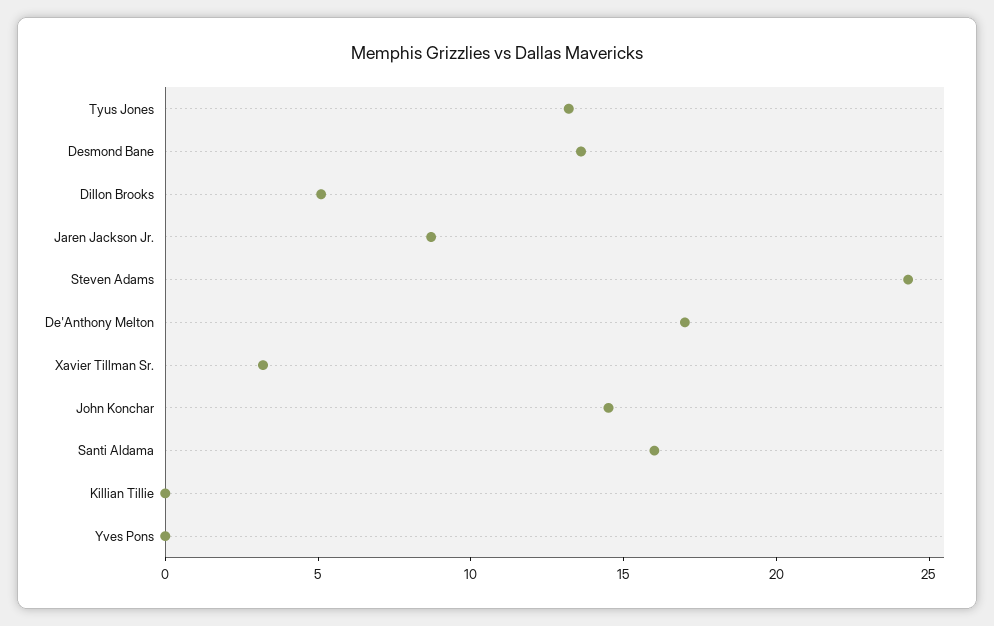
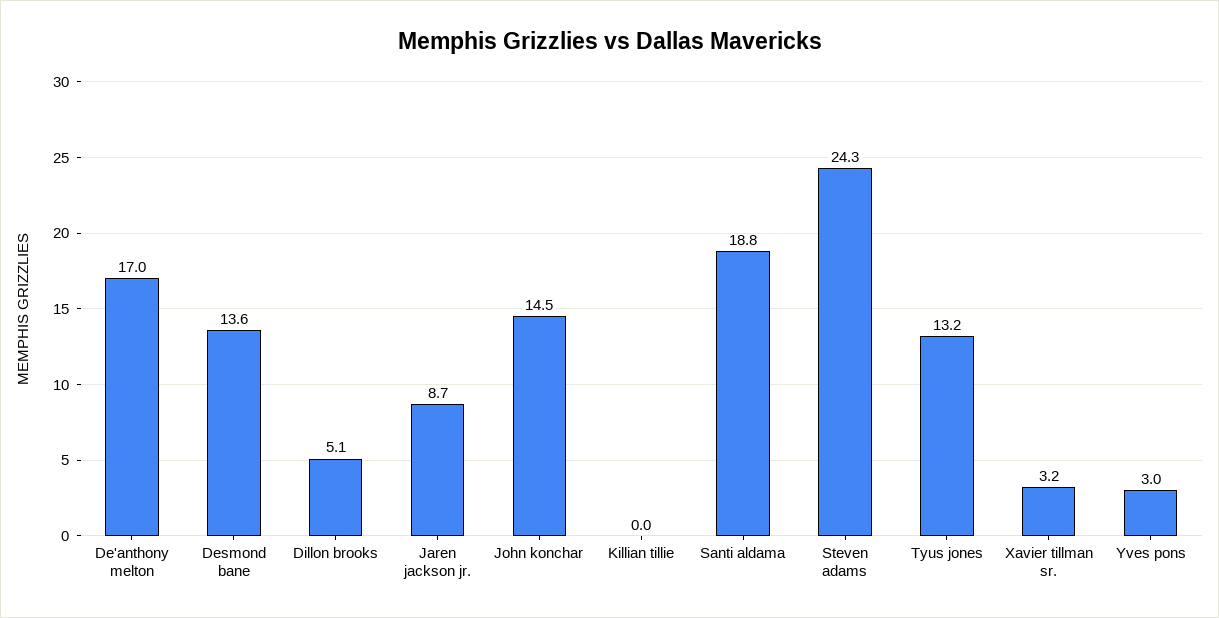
  {
    "Tyus Jones": 13.2,
    "Desmond Bane": 13.6,
    "Dillon Brooks": 5.1,
    "Jaren Jackson Jr.": 8.7,
    "Steven Adams": 24.3,
    "De'Anthony Melton": 17,
    "Xavier Tillman Sr.": 3.2,
    "John Konchar": 14.5,
-   "Santi Aldama": 16,
+   "Santi Aldama": 18.8,
    "Killian Tillie": 0,
-   "Yves Pons": 0
+   "Yves Pons": 3
  }

